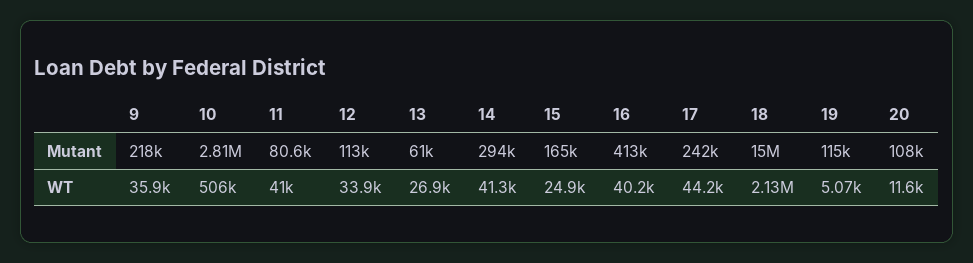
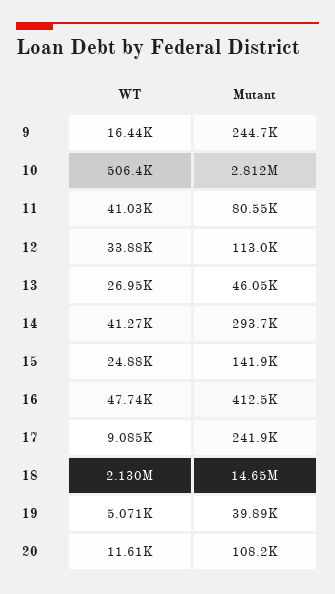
  {
    "9": {
-     "Mutant": 218000,
+     "Mutant": 244700,
-     "WT": 35900
+     "WT": 16440
    },
    "10": {
      "Mutant": 2812000,
      "WT": 506400
    },
    "11": {
      "Mutant": 80550,
      "WT": 41030
    },
    "12": {
      "Mutant": 113000,
      "WT": 33880
    },
    "13": {
-     "Mutant": 61000,
+     "Mutant": 46050,
      "WT": 26950
    },
    "14": {
      "Mutant": 293700,
      "WT": 41270
    },
    "15": {
-     "Mutant": 165000,
+     "Mutant": 141900,
      "WT": 24880
    },
    "16": {
      "Mutant": 412500,
-     "WT": 40200
+     "WT": 47740
    },
    "17": {
      "Mutant": 241900,
-     "WT": 44200
+     "WT": 9085
    },
    "18": {
-     "Mutant": 15000000,
+     "Mutant": 14650000,
      "WT": 2130000
    },
    "19": {
-     "Mutant": 115000,
+     "Mutant": 39890,
      "WT": 5071
    },
    "20": {
      "Mutant": 108200,
      "WT": 11610
    }
  }

